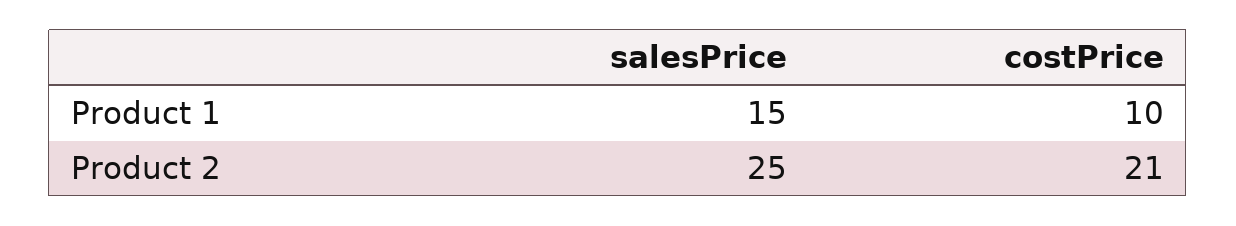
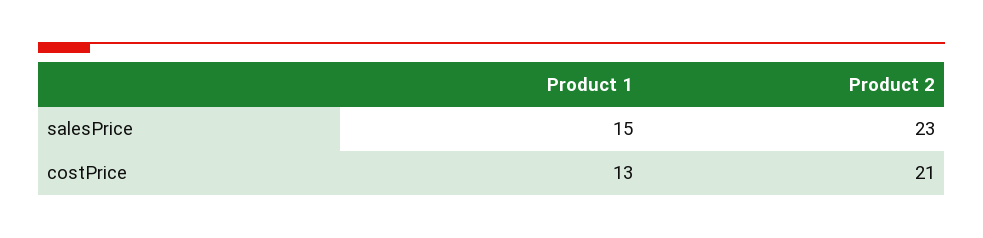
  {
    "salesPrice": {
      "Product 1": 15,
-     "Product 2": 25
+     "Product 2": 23
    },
    "costPrice": {
-     "Product 1": 10,
+     "Product 1": 13,
      "Product 2": 21
    }
  }

